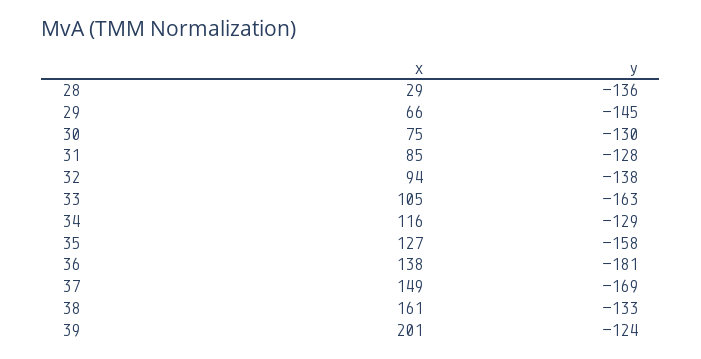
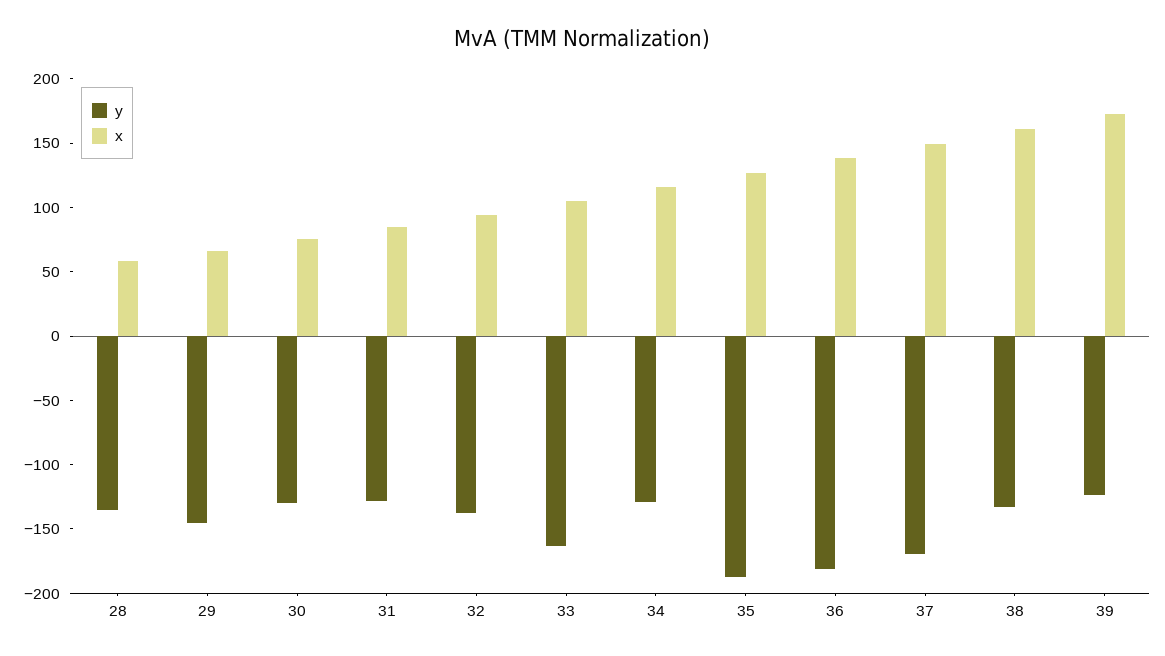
  {
    "x": {
-     "28": 29,
+     "28": 60,
      "29": 66,
      "30": 75,
      "31": 85,
      "32": 94,
      "33": 105,
      "34": 116,
      "35": 127,
      "36": 138,
      "37": 149,
      "38": 161,
-     "39": 201
+     "39": 170
    },
    "y": {
      "28": -136,
      "29": -145,
      "30": -130,
      "31": -128,
      "32": -138,
      "33": -163,
      "34": -129,
-     "35": -158,
+     "35": -190,
      "36": -181,
      "37": -169,
      "38": -133,
      "39": -124
    }
  }

